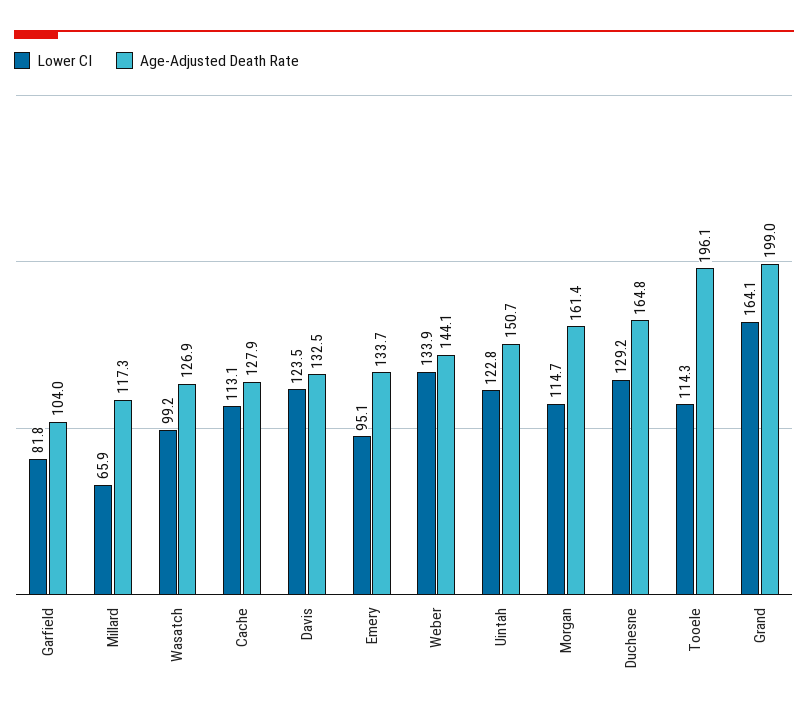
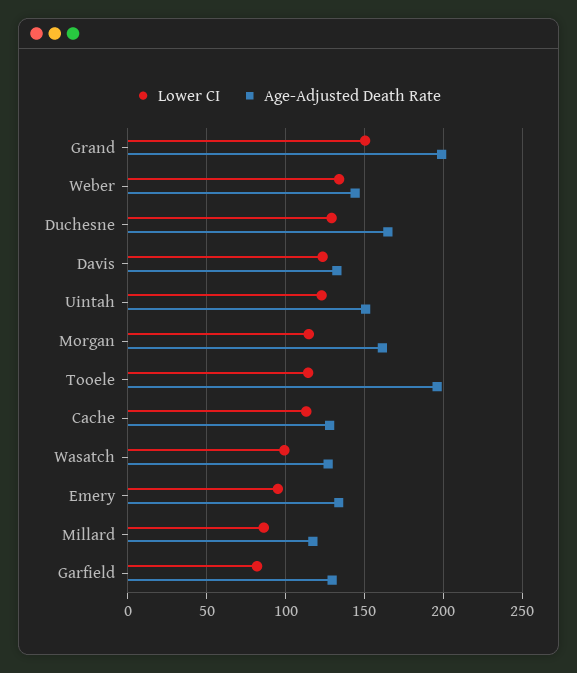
  {
    "Lower CI": {
      "Garfield": 81.8,
-     "Millard": 65.9,
+     "Millard": 85,
      "Wasatch": 99.2,
      "Cache": 113.1,
      "Davis": 123.5,
      "Emery": 95.1,
      "Weber": 133.9,
      "Uintah": 122.8,
      "Morgan": 114.7,
      "Duchesne": 129.2,
      "Tooele": 114.3,
-     "Grand": 164.1
+     "Grand": 150
    },
    "Age-Adjusted Death Rate": {
-     "Garfield": 104,
+     "Garfield": 130,
      "Millard": 117.3,
      "Wasatch": 126.9,
      "Cache": 127.9,
      "Davis": 132.5,
      "Emery": 133.7,
      "Weber": 144.1,
      "Uintah": 150.7,
      "Morgan": 161.4,
      "Duchesne": 164.8,
      "Tooele": 196.1,
      "Grand": 199
    }
  }

